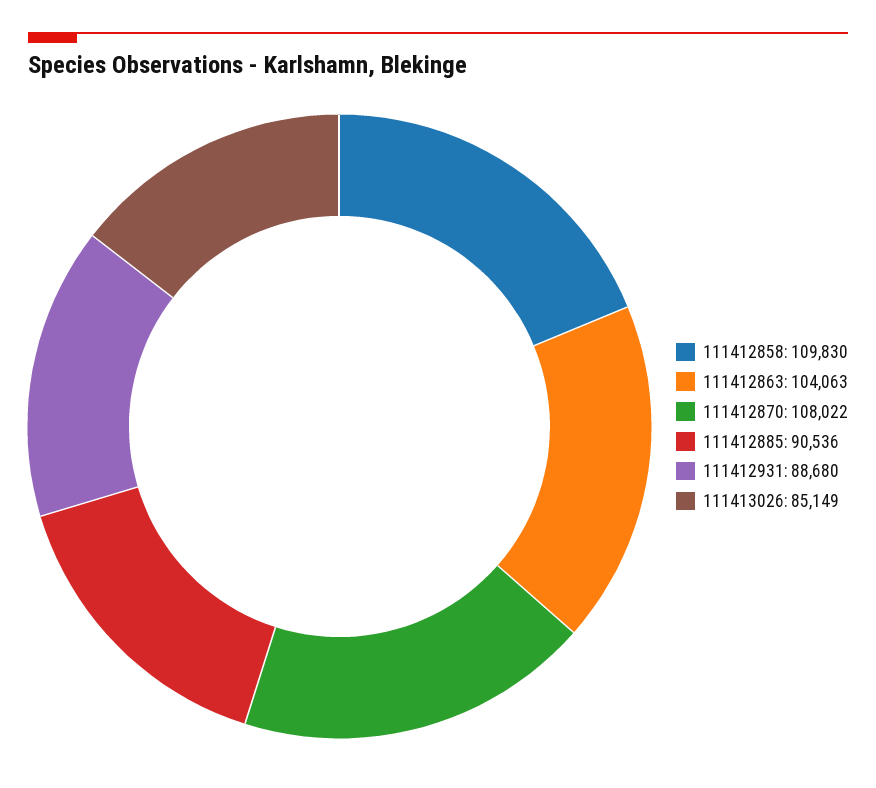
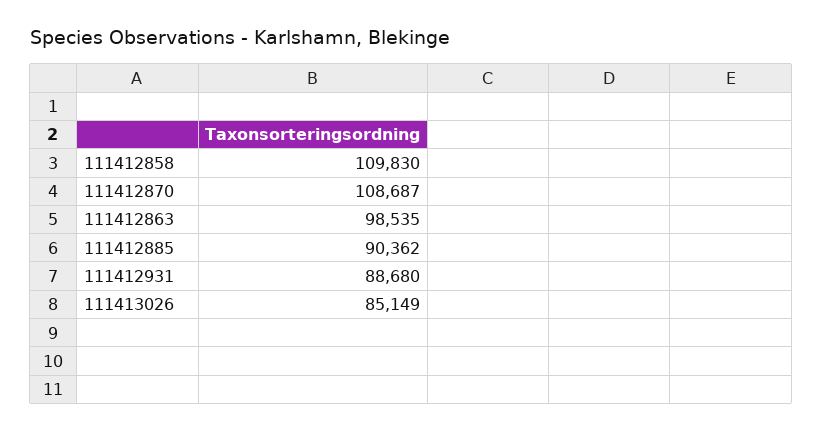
  {
    "111412858": 109830,
-   "111412863": 104063,
+   "111412863": 98535,
-   "111412870": 108022,
+   "111412870": 108687,
-   "111412885": 90536,
+   "111412885": 90362,
    "111412931": 88680,
    "111413026": 85149
  }

